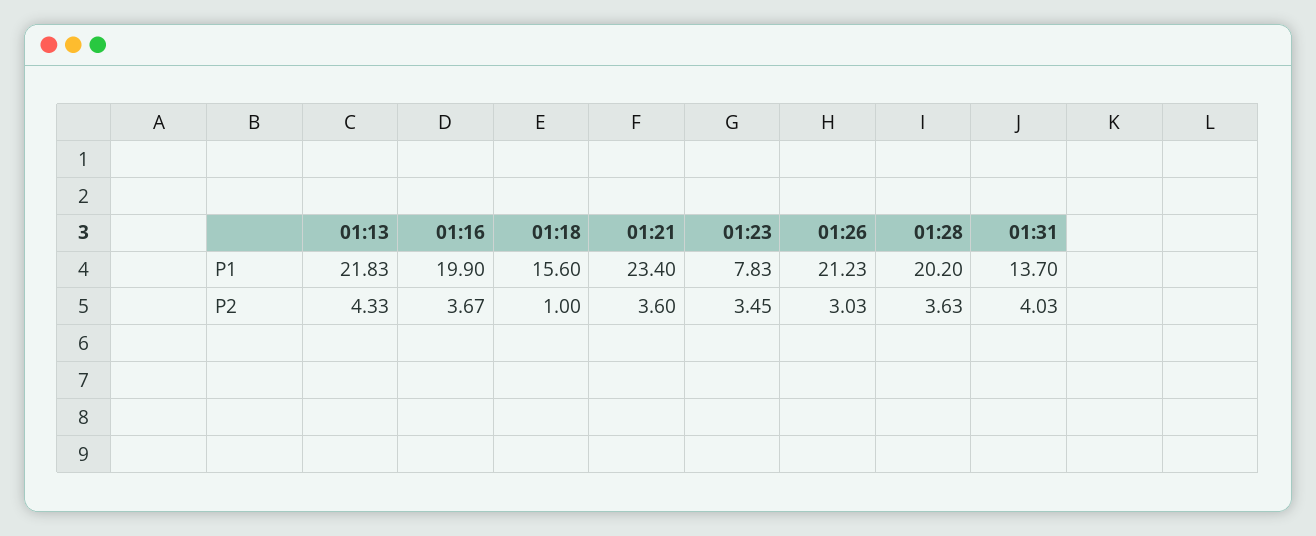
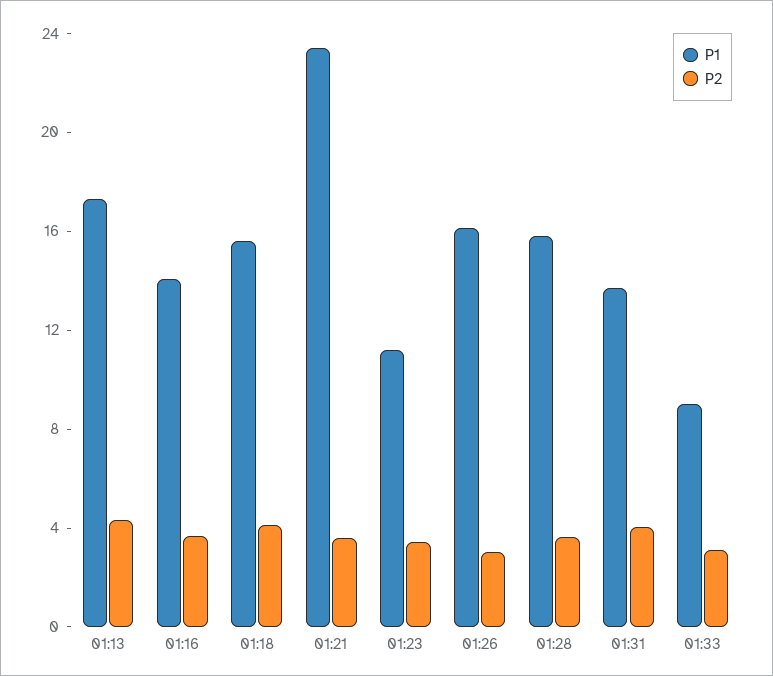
  {
    "P1": {
-     "01:13": 21.83,
+     "01:13": 17,
-     "01:16": 19.9,
+     "01:16": 14,
      "01:18": 15.6,
      "01:21": 23.4,
-     "01:23": 7.83,
+     "01:23": 11,
-     "01:26": 21.23,
+     "01:26": 16,
-     "01:28": 20.2,
+     "01:28": 16,
-     "01:31": 13.7
+     "01:31": 13.7,
+     "01:33": 9
    },
    "P2": {
      "01:13": 4.33,
      "01:16": 3.67,
-     "01:18": 1,
+     "01:18": 4,
      "01:21": 3.6,
      "01:23": 3.45,
      "01:26": 3.03,
      "01:28": 3.63,
-     "01:31": 4.03
+     "01:31": 4.03,
+     "01:33": 3
    }
  }

